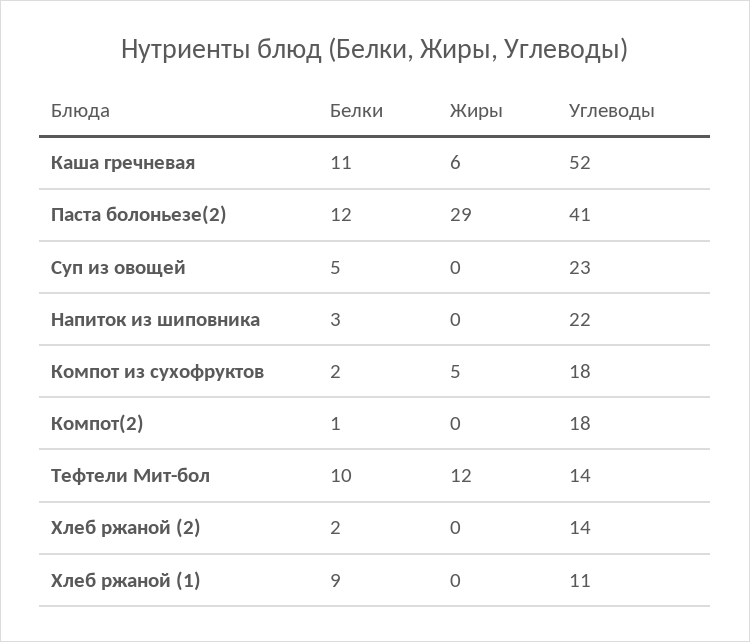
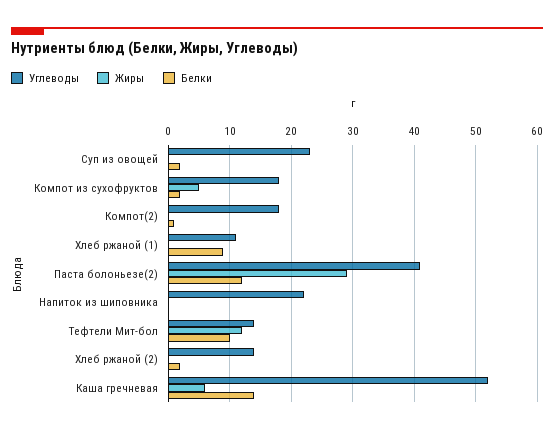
  {
    "Белки": {
-     "Каша гречневая": 11,
+     "Каша гречневая": 14,
      "Паста болоньезе(2)": 12,
-     "Суп из овощей": 5,
+     "Суп из овощей": 2,
-     "Напиток из шиповника": 3,
+     "Напиток из шиповника": 0,
      "Компот из сухофруктов": 2,
      "Компот(2)": 1,
      "Тефтели Мит-бол": 10,
      "Хлеб ржаной (2)": 2,
      "Хлеб ржаной (1)": 9
    },
    "Жиры": {
      "Каша гречневая": 6,
      "Паста болоньезе(2)": 29,
      "Суп из овощей": 0,
      "Напиток из шиповника": 0,
      "Компот из сухофруктов": 5,
      "Компот(2)": 0,
      "Тефтели Мит-бол": 12,
      "Хлеб ржаной (2)": 0,
      "Хлеб ржаной (1)": 0
    },
    "Углеводы": {
      "Каша гречневая": 52,
      "Паста болоньезе(2)": 41,
      "Суп из овощей": 23,
      "Напиток из шиповника": 22,
      "Компот из сухофруктов": 18,
      "Компот(2)": 18,
      "Тефтели Мит-бол": 14,
      "Хлеб ржаной (2)": 14,
      "Хлеб ржаной (1)": 11
    }
  }

